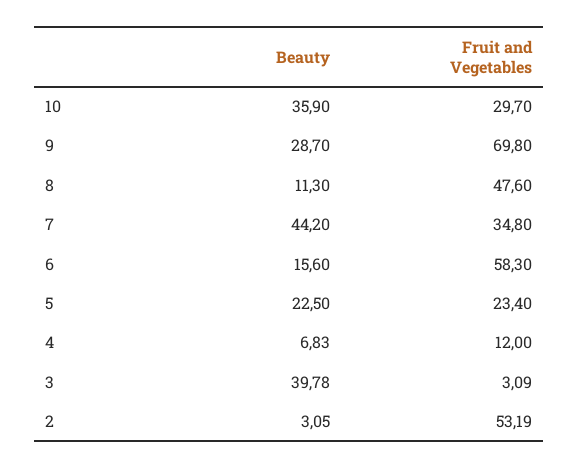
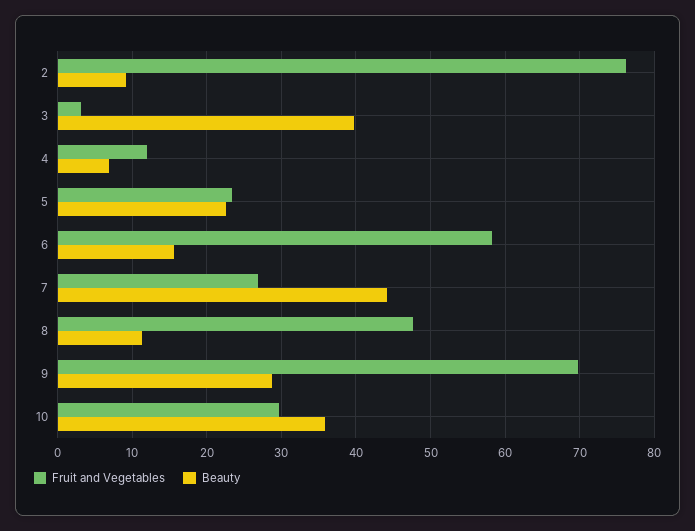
  {
    "Beauty": {
      "10": 35.9,
      "9": 28.7,
      "8": 11.3,
      "7": 44.2,
      "6": 15.6,
      "5": 22.5,
      "4": 6.83,
      "3": 39.78,
-     "2": 3.05
+     "2": 9
    },
    "Fruit and Vegetables": {
      "10": 29.7,
      "9": 69.8,
      "8": 47.6,
-     "7": 34.8,
+     "7": 27,
      "6": 58.3,
      "5": 23.4,
      "4": 12,
      "3": 3.09,
-     "2": 53.19
+     "2": 76
    }
  }

